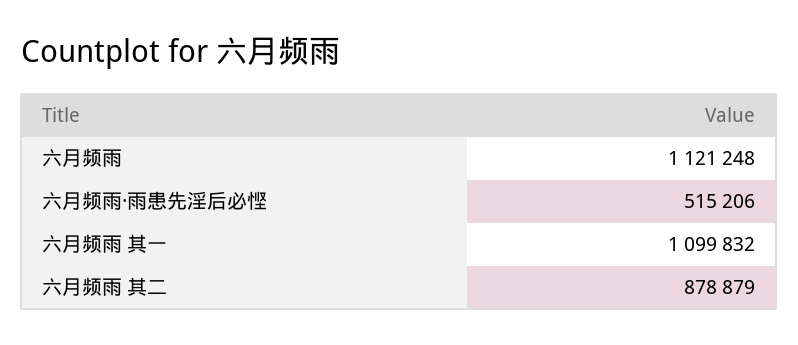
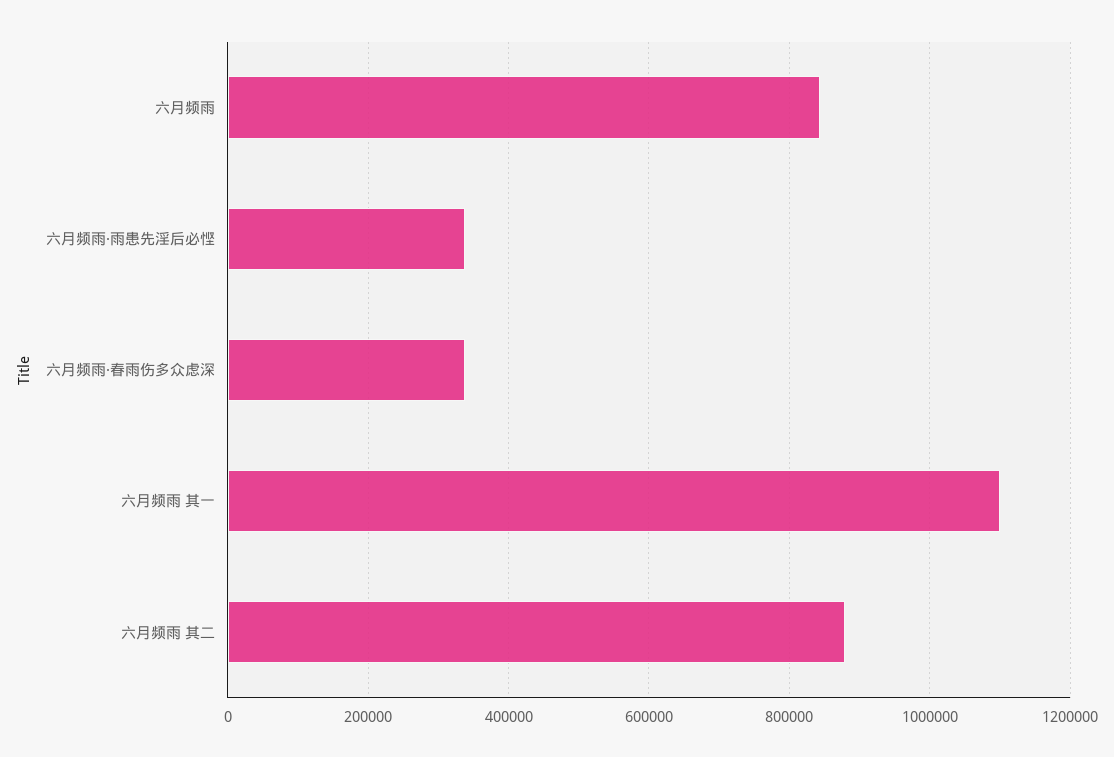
  {
-   "六月频雨": 1121248,
+   "六月频雨": 840000,
-   "六月频雨·雨患先淫后必悭": 515206,
+   "六月频雨·雨患先淫后必悭": 340000,
    "六月频雨 其一": 1099832,
-   "六月频雨 其二": 878879
+   "六月频雨 其二": 878879,
+   "六月频雨·春雨伤多众虑深": 340000
  }

